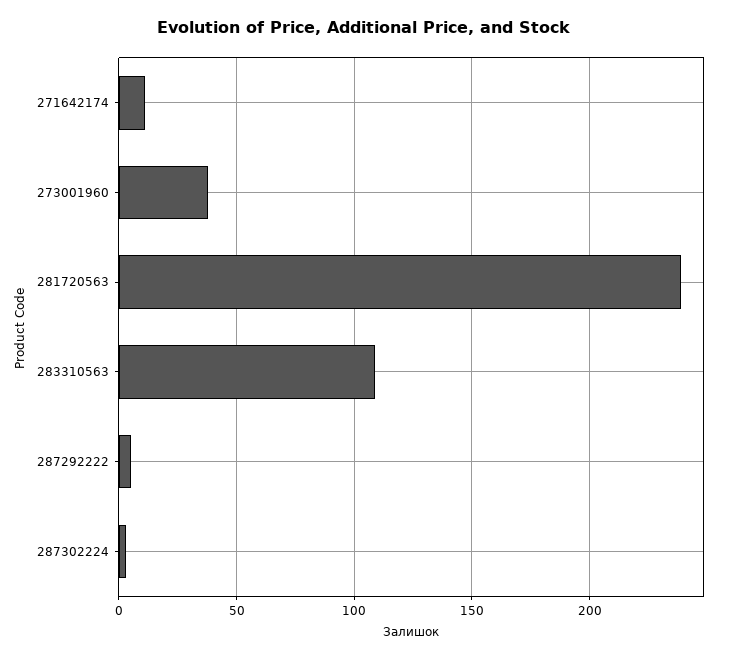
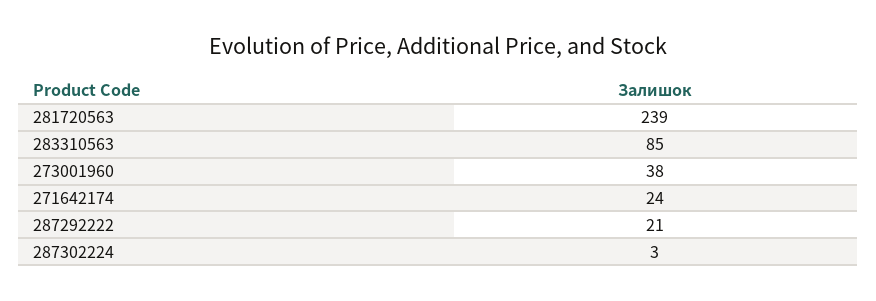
  {
-   "271642174": 10,
+   "271642174": 24,
    "273001960": 38,
    "281720563": 239,
-   "283310563": 110,
+   "283310563": 85,
-   "287292222": 5,
+   "287292222": 21,
    "287302224": 3
  }

